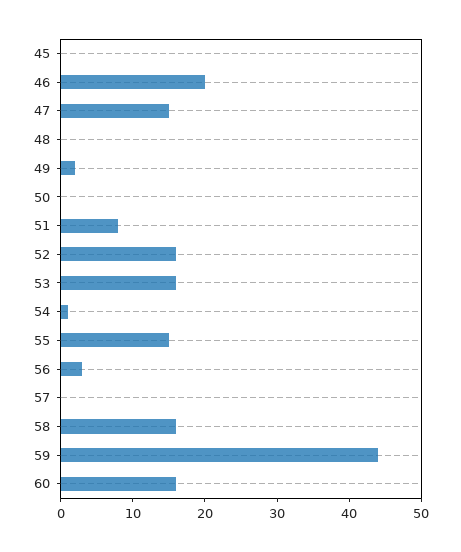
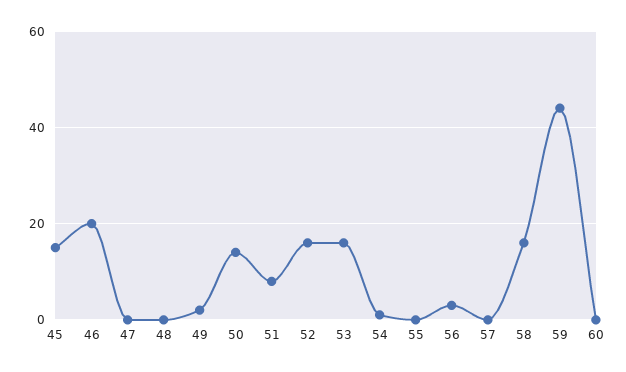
  {
-   "45": 0,
+   "45": 15,
    "46": 20,
-   "47": 15,
+   "47": 0,
    "48": 0,
    "49": 0,
-   "50": 0,
+   "50": 15,
    "51": 10,
    "52": 15,
    "53": 15,
    "54": 0,
-   "55": 15,
+   "55": 0,
    "56": 5,
    "57": 0,
    "58": 15,
    "59": 45,
-   "60": 15
+   "60": 0
  }

